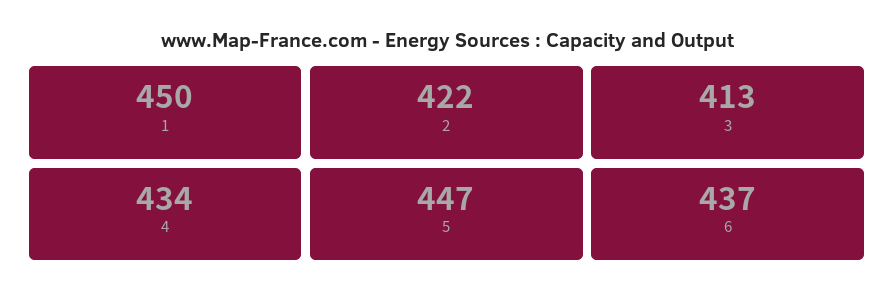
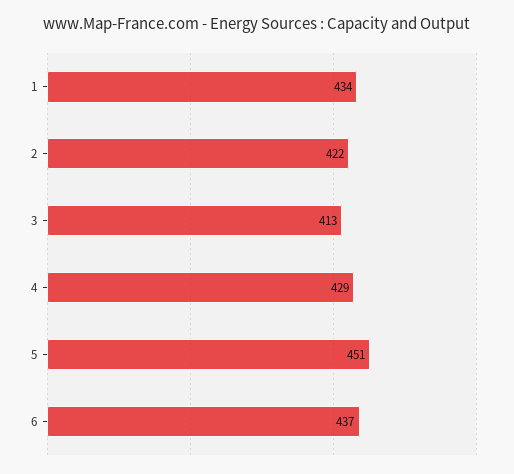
  {
-   "1": 450,
+   "1": 434,
    "2": 422,
    "3": 413,
-   "4": 434,
+   "4": 429,
-   "5": 447,
+   "5": 451,
    "6": 437
  }

